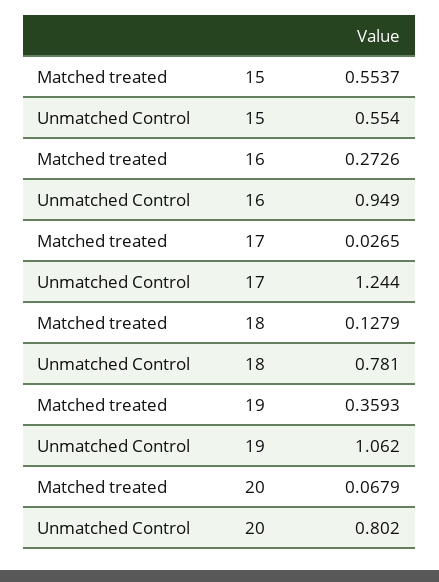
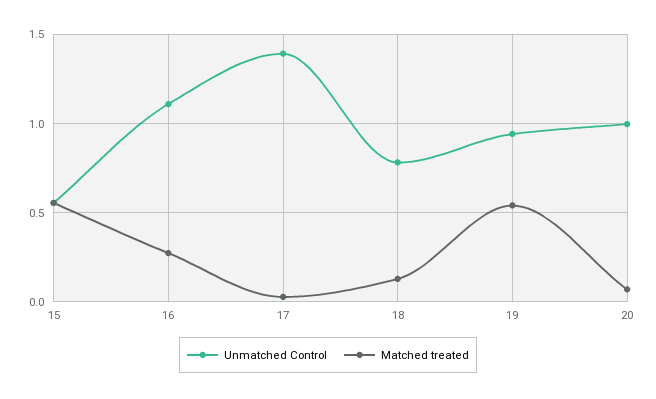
  {
    "Matched treated": {
      "15": 0.5537,
      "16": 0.2726,
      "17": 0.0265,
      "18": 0.1279,
-     "19": 0.3593,
+     "19": 0.55,
      "20": 0.0679
    },
    "Unmatched Control": {
      "15": 0.554,
-     "16": 0.949,
+     "16": 1.1,
-     "17": 1.244,
+     "17": 1.4,
      "18": 0.781,
-     "19": 1.062,
+     "19": 0.95,
-     "20": 0.802
+     "20": 1
    }
  }

